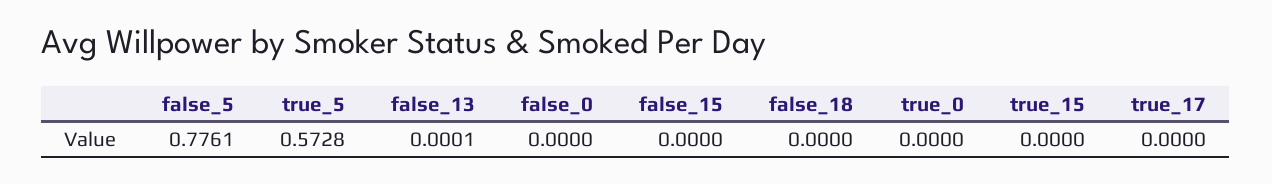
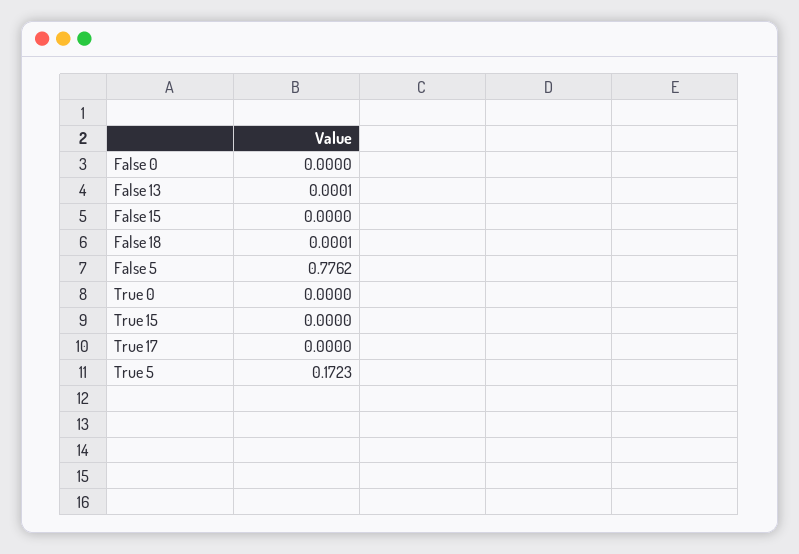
  {
-   "false_5": 0.7761,
+   "false_5": 0.7762,
-   "true_5": 0.5728,
+   "true_5": 0.1723,
    "false_13": 0.0001,
    "false_0": 0,
    "false_15": 0,
-   "false_18": 0,
+   "false_18": 0.0001,
    "true_0": 0,
    "true_15": 0,
    "true_17": 0
  }

